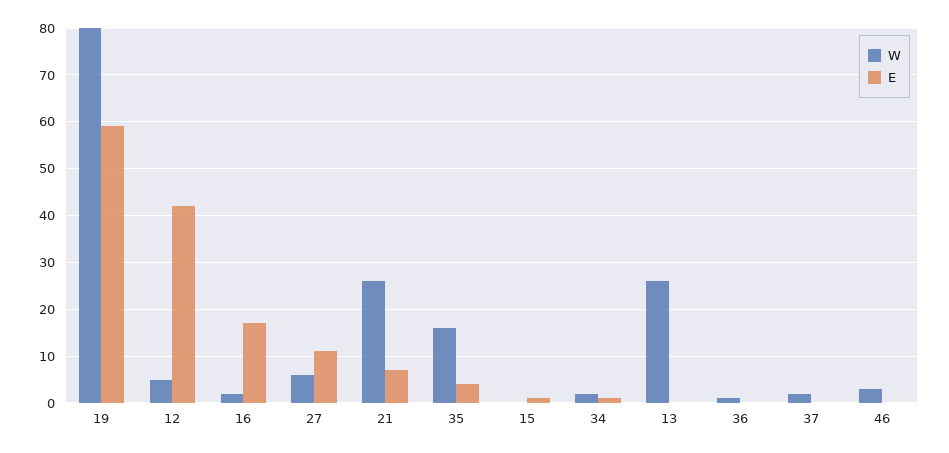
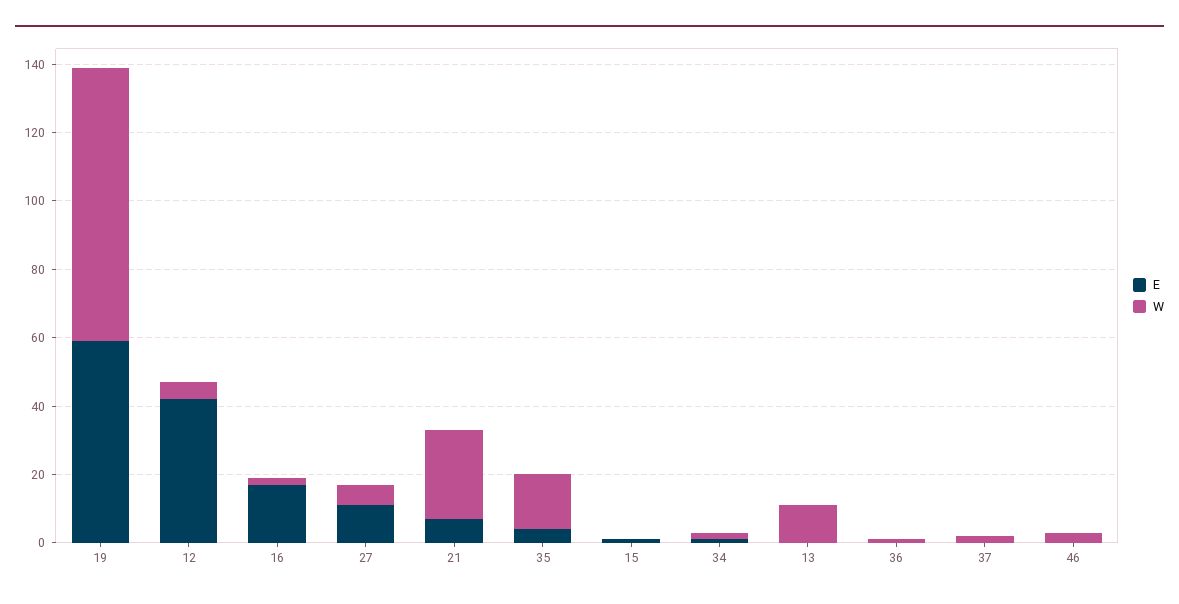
  {
    "W": {
      "19": 80,
      "12": 5,
      "16": 0,
      "27": 5,
      "21": 25,
      "35": 15,
      "15": 0,
      "34": 0,
-     "13": 25,
+     "13": 10,
      "36": 0,
      "37": 0,
      "46": 5
    },
    "E": {
      "19": 60,
      "12": 40,
      "16": 15,
      "27": 10,
      "21": 5,
      "35": 5,
      "15": 0,
      "34": 0,
      "13": 0,
      "36": 0,
      "37": 0,
      "46": 0
    }
  }

